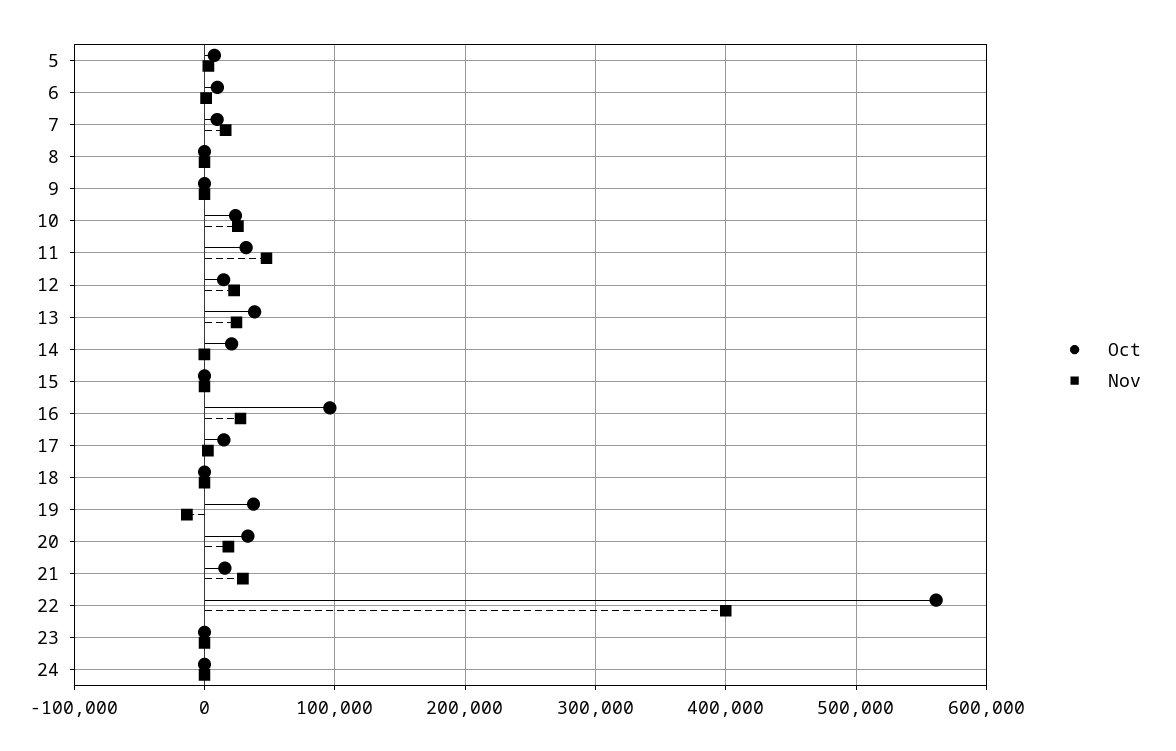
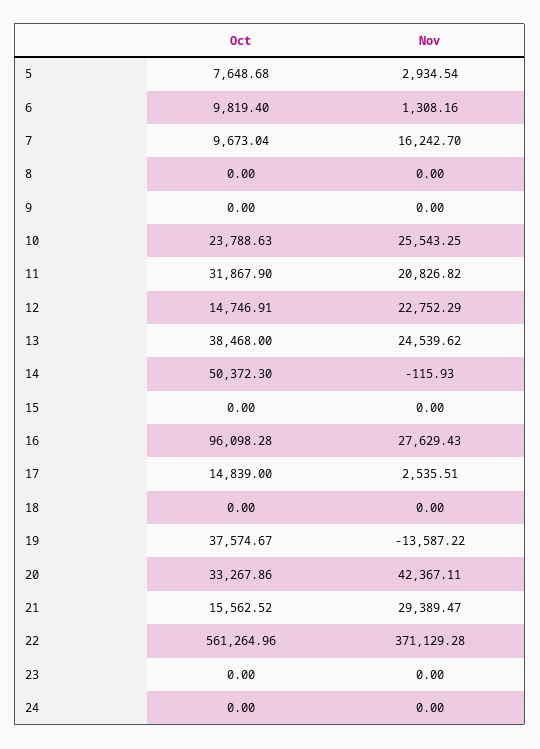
  {
    "Oct": {
      "5": 7648.68,
      "6": 9819.4,
      "7": 9673.04,
      "8": 0,
      "9": 0,
      "10": 23788.63,
      "11": 31867.9,
      "12": 14746.91,
      "13": 38468,
-     "14": 20000,
+     "14": 50372.3,
      "15": 0,
      "16": 96098.28,
      "17": 14839,
      "18": 0,
      "19": 37574.67,
      "20": 33267.86,
      "21": 15562.52,
      "22": 561264.96,
      "23": 0,
      "24": 0
    },
    "Nov": {
      "5": 2934.54,
      "6": 1308.16,
      "7": 16242.7,
      "8": 0,
      "9": 0,
      "10": 25543.25,
-     "11": 50000,
+     "11": 20826.82,
      "12": 22752.29,
      "13": 24539.62,
      "14": -115.93,
      "15": 0,
      "16": 27629.43,
      "17": 2535.51,
      "18": 0,
      "19": -13587.22,
-     "20": 20000,
+     "20": 42367.11,
      "21": 29389.47,
-     "22": 400000,
+     "22": 371129.28,
      "23": 0,
      "24": 0
    }
  }

